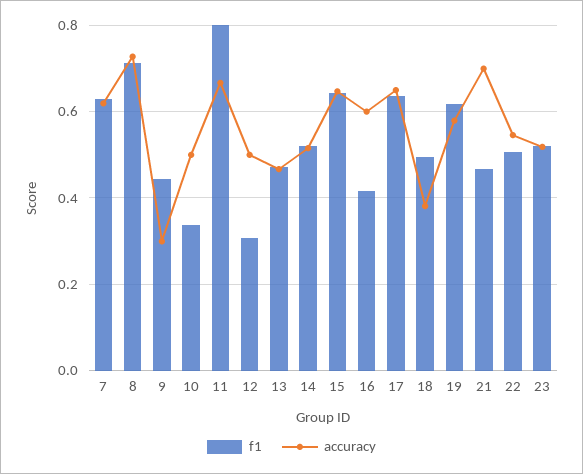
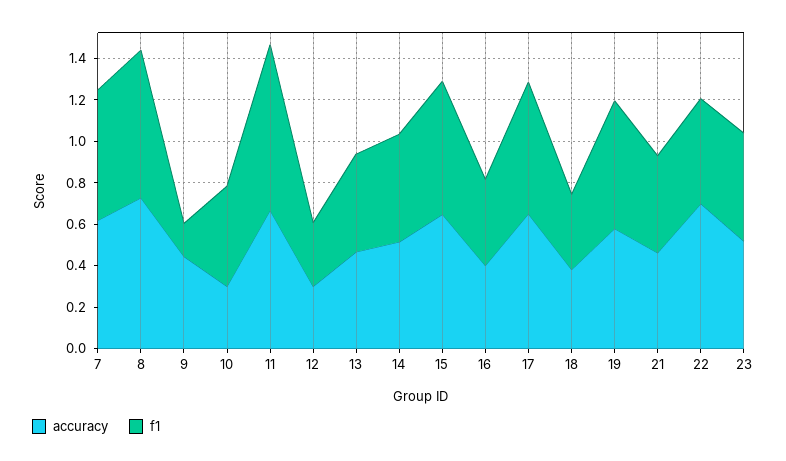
  {
    "f1": {
      "7": 0.62,
      "8": 0.72,
-     "9": 0.44,
+     "9": 0.15,
-     "10": 0.34,
+     "10": 0.5,
      "11": 0.8,
      "12": 0.3,
      "13": 0.48,
      "14": 0.52,
      "15": 0.64,
      "16": 0.42,
      "17": 0.64,
-     "18": 0.5,
+     "18": 0.35,
      "19": 0.62,
      "21": 0.46,
      "22": 0.5,
      "23": 0.52
    },
    "accuracy": {
      "7": 0.62,
      "8": 0.72,
-     "9": 0.3,
+     "9": 0.45,
-     "10": 0.5,
+     "10": 0.3,
      "11": 0.66,
-     "12": 0.5,
+     "12": 0.3,
      "13": 0.46,
      "14": 0.52,
      "15": 0.64,
-     "16": 0.6,
+     "16": 0.4,
      "17": 0.66,
      "18": 0.38,
      "19": 0.58,
-     "21": 0.7,
+     "21": 0.45,
-     "22": 0.54,
+     "22": 0.7,
      "23": 0.52
    }
  }

